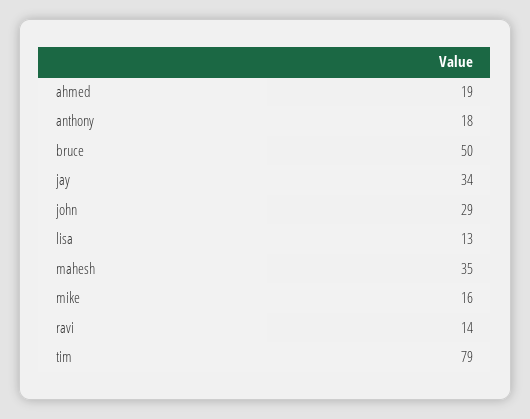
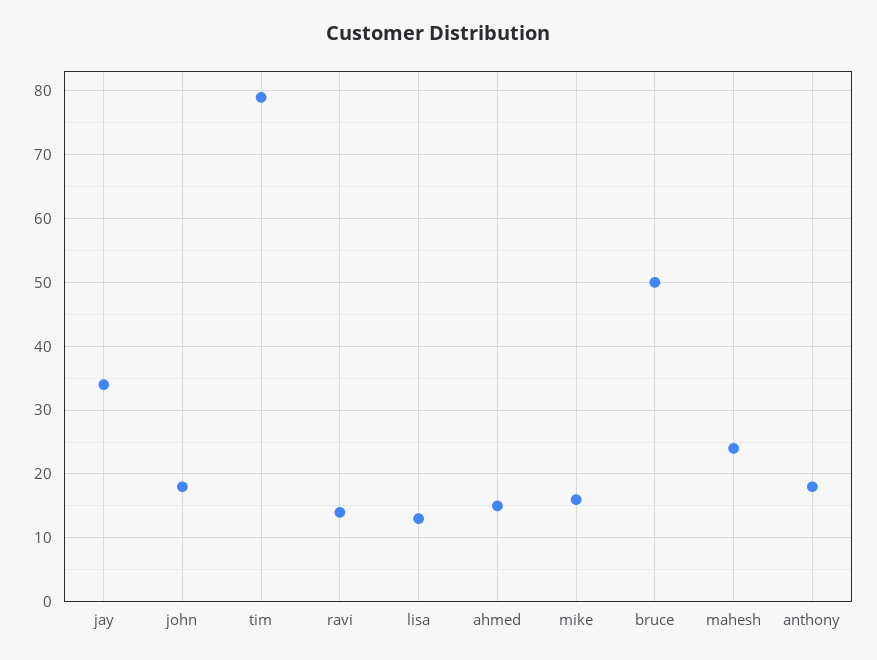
  {
-   "ahmed": 19,
+   "ahmed": 15,
    "anthony": 18,
    "bruce": 50,
    "jay": 34,
-   "john": 29,
+   "john": 18,
    "lisa": 13,
-   "mahesh": 35,
+   "mahesh": 24,
    "mike": 16,
    "ravi": 14,
    "tim": 79
  }

